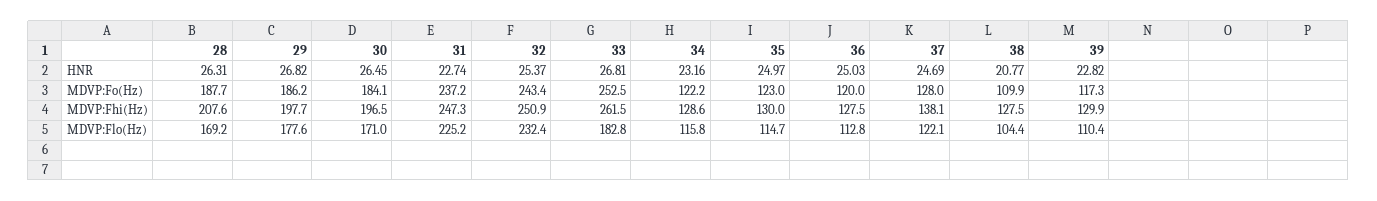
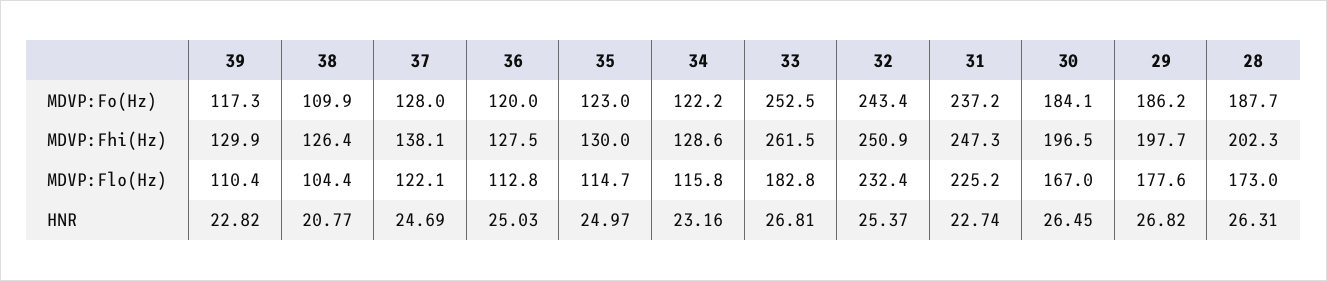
  {
    "28": {
      "HNR": 26.31,
      "MDVP:Fo(Hz)": 187.7,
-     "MDVP:Fhi(Hz)": 207.6,
+     "MDVP:Fhi(Hz)": 202.3,
-     "MDVP:Flo(Hz)": 169.2
+     "MDVP:Flo(Hz)": 173
    },
    "29": {
      "HNR": 26.82,
      "MDVP:Fo(Hz)": 186.2,
      "MDVP:Fhi(Hz)": 197.7,
      "MDVP:Flo(Hz)": 177.6
    },
    "30": {
      "HNR": 26.45,
      "MDVP:Fo(Hz)": 184.1,
      "MDVP:Fhi(Hz)": 196.5,
-     "MDVP:Flo(Hz)": 171
+     "MDVP:Flo(Hz)": 167
    },
    "31": {
      "HNR": 22.74,
      "MDVP:Fo(Hz)": 237.2,
      "MDVP:Fhi(Hz)": 247.3,
      "MDVP:Flo(Hz)": 225.2
    },
    "32": {
      "HNR": 25.37,
      "MDVP:Fo(Hz)": 243.4,
      "MDVP:Fhi(Hz)": 250.9,
      "MDVP:Flo(Hz)": 232.4
    },
    "33": {
      "HNR": 26.81,
      "MDVP:Fo(Hz)": 252.5,
      "MDVP:Fhi(Hz)": 261.5,
      "MDVP:Flo(Hz)": 182.8
    },
    "34": {
      "HNR": 23.16,
      "MDVP:Fo(Hz)": 122.2,
      "MDVP:Fhi(Hz)": 128.6,
      "MDVP:Flo(Hz)": 115.8
    },
    "35": {
      "HNR": 24.97,
      "MDVP:Fo(Hz)": 123,
      "MDVP:Fhi(Hz)": 130,
      "MDVP:Flo(Hz)": 114.7
    },
    "36": {
      "HNR": 25.03,
      "MDVP:Fo(Hz)": 120,
      "MDVP:Fhi(Hz)": 127.5,
      "MDVP:Flo(Hz)": 112.8
    },
    "37": {
      "HNR": 24.69,
      "MDVP:Fo(Hz)": 128,
      "MDVP:Fhi(Hz)": 138.1,
      "MDVP:Flo(Hz)": 122.1
    },
    "38": {
      "HNR": 20.77,
      "MDVP:Fo(Hz)": 109.9,
-     "MDVP:Fhi(Hz)": 127.5,
+     "MDVP:Fhi(Hz)": 126.4,
      "MDVP:Flo(Hz)": 104.4
    },
    "39": {
      "HNR": 22.82,
      "MDVP:Fo(Hz)": 117.3,
      "MDVP:Fhi(Hz)": 129.9,
      "MDVP:Flo(Hz)": 110.4
    }
  }

